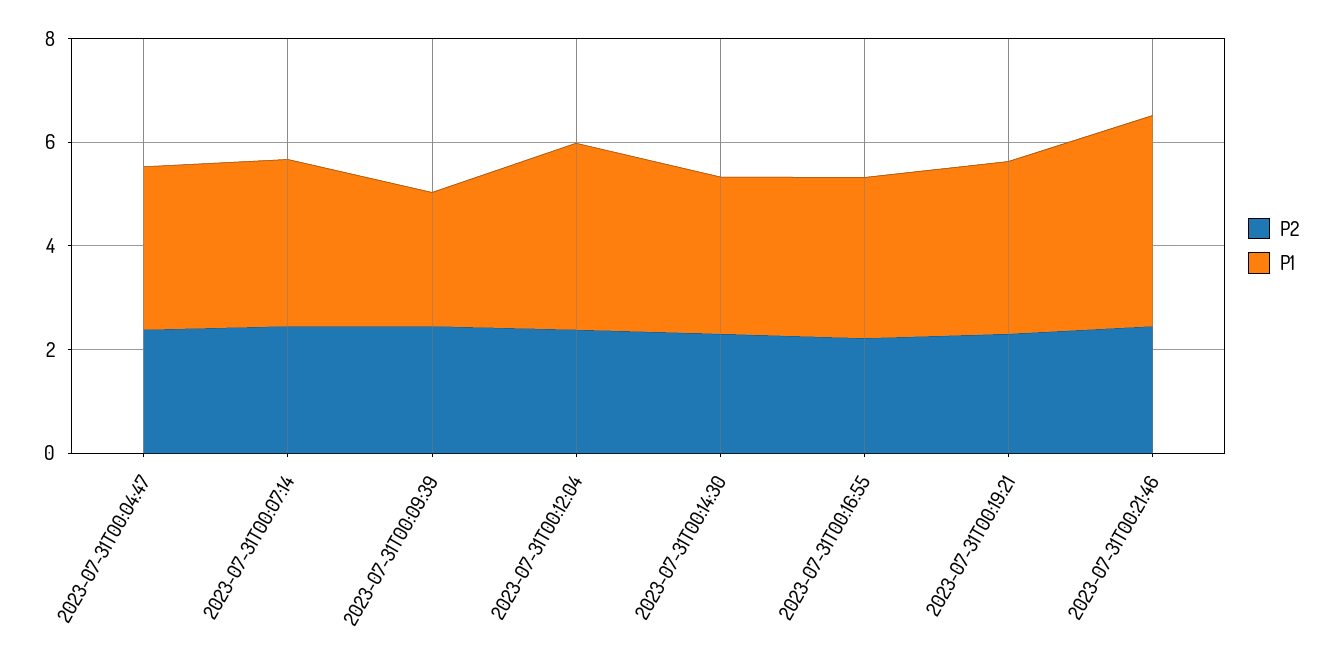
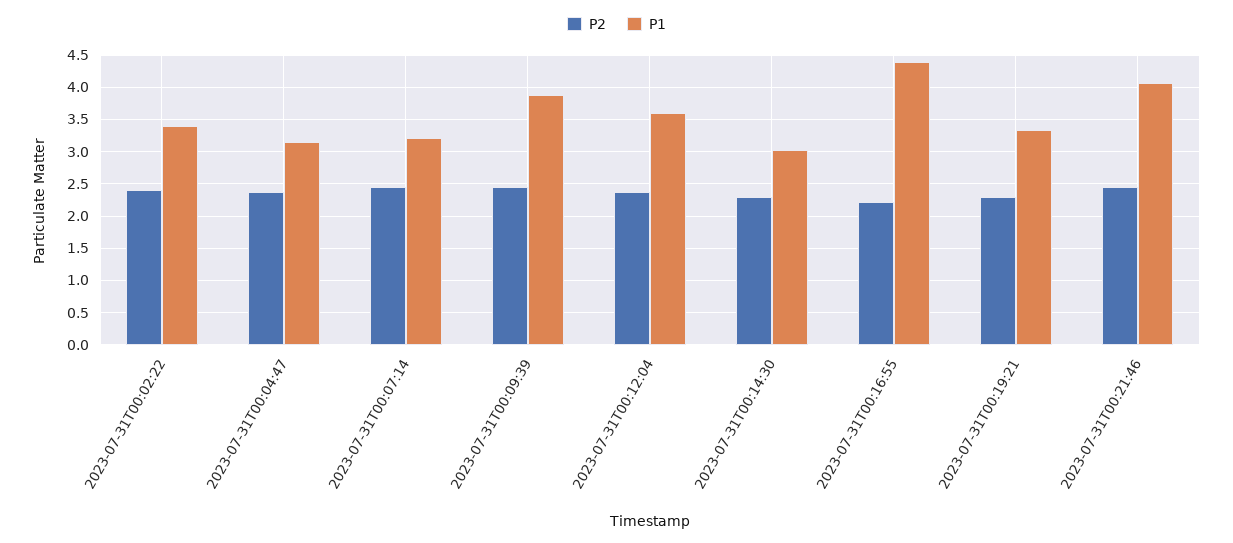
  {
    "P2": {
      "2023-07-31T00:04:47": 2.4,
      "2023-07-31T00:07:14": 2.5,
      "2023-07-31T00:09:39": 2.5,
      "2023-07-31T00:12:04": 2.4,
      "2023-07-31T00:14:30": 2.3,
      "2023-07-31T00:16:55": 2.2,
      "2023-07-31T00:19:21": 2.3,
-     "2023-07-31T00:21:46": 2.5
+     "2023-07-31T00:21:46": 2.5,
+     "2023-07-31T00:02:22": 2.4
    },
    "P1": {
      "2023-07-31T00:04:47": 3.2,
      "2023-07-31T00:07:14": 3.2,
-     "2023-07-31T00:09:39": 2.5,
+     "2023-07-31T00:09:39": 3.9,
      "2023-07-31T00:12:04": 3.6,
      "2023-07-31T00:14:30": 3,
-     "2023-07-31T00:16:55": 3,
+     "2023-07-31T00:16:55": 4.4,
      "2023-07-31T00:19:21": 3.3,
-     "2023-07-31T00:21:46": 4.1
+     "2023-07-31T00:21:46": 4.1,
+     "2023-07-31T00:02:22": 3.4
    }
  }

